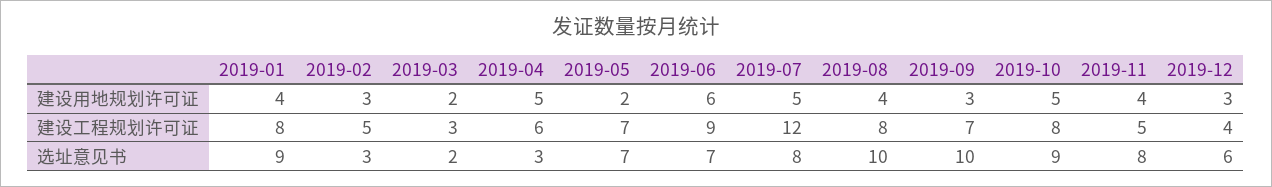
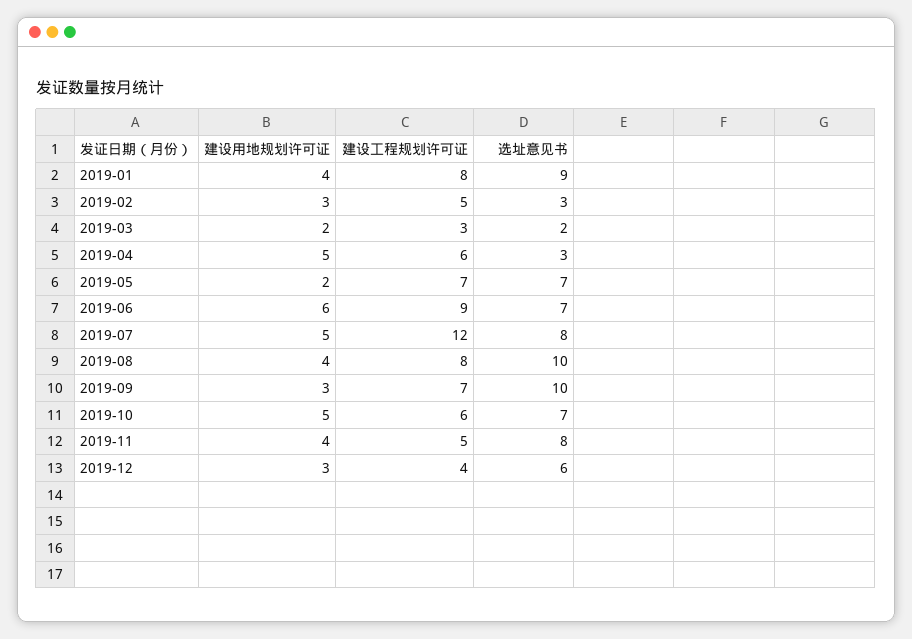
  {
    "2019-01": {
      "建设用地规划许可证": 4,
      "建设工程规划许可证": 8,
      "选址意见书": 9
    },
    "2019-02": {
      "建设用地规划许可证": 3,
      "建设工程规划许可证": 5,
      "选址意见书": 3
    },
    "2019-03": {
      "建设用地规划许可证": 2,
      "建设工程规划许可证": 3,
      "选址意见书": 2
    },
    "2019-04": {
      "建设用地规划许可证": 5,
      "建设工程规划许可证": 6,
      "选址意见书": 3
    },
    "2019-05": {
      "建设用地规划许可证": 2,
      "建设工程规划许可证": 7,
      "选址意见书": 7
    },
    "2019-06": {
      "建设用地规划许可证": 6,
      "建设工程规划许可证": 9,
      "选址意见书": 7
    },
    "2019-07": {
      "建设用地规划许可证": 5,
      "建设工程规划许可证": 12,
      "选址意见书": 8
    },
    "2019-08": {
      "建设用地规划许可证": 4,
      "建设工程规划许可证": 8,
      "选址意见书": 10
    },
    "2019-09": {
      "建设用地规划许可证": 3,
      "建设工程规划许可证": 7,
      "选址意见书": 10
    },
    "2019-10": {
      "建设用地规划许可证": 5,
-     "建设工程规划许可证": 8,
+     "建设工程规划许可证": 6,
-     "选址意见书": 9
+     "选址意见书": 7
    },
    "2019-11": {
      "建设用地规划许可证": 4,
      "建设工程规划许可证": 5,
      "选址意见书": 8
    },
    "2019-12": {
      "建设用地规划许可证": 3,
      "建设工程规划许可证": 4,
      "选址意见书": 6
    }
  }

